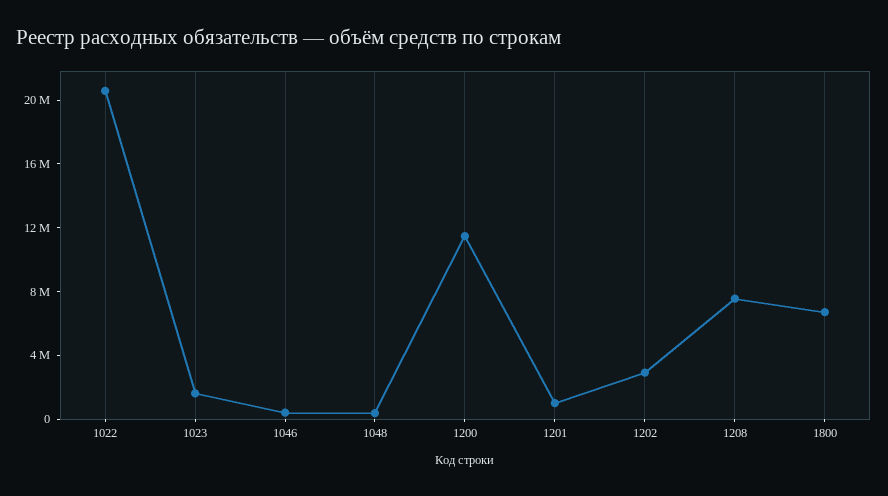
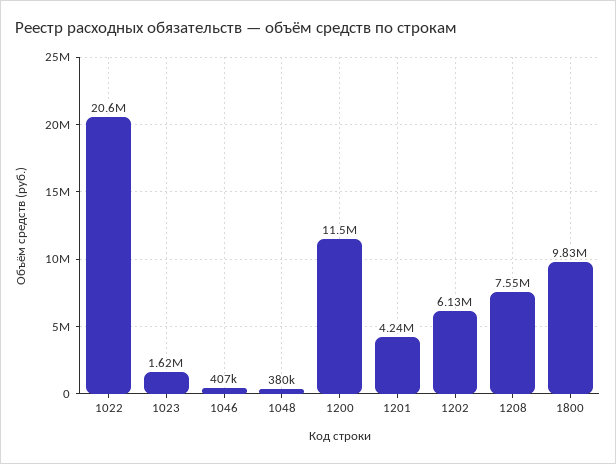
  {
    "1022": 20600000,
    "1023": 1620000,
    "1046": 407000,
    "1048": 380000,
    "1200": 11500000,
-   "1201": 1000000,
+   "1201": 4240000,
-   "1202": 3000000,
+   "1202": 6130000,
    "1208": 7550000,
-   "1800": 7000000
+   "1800": 9830000
  }

